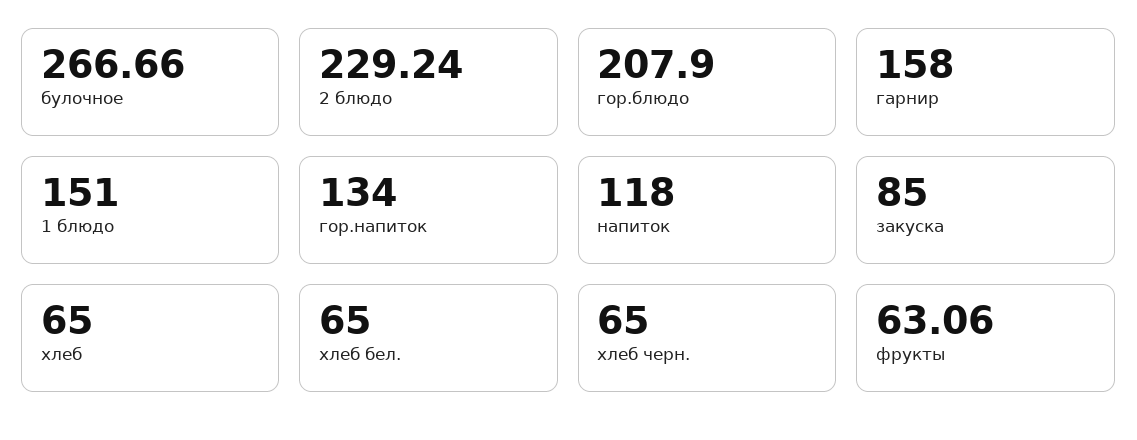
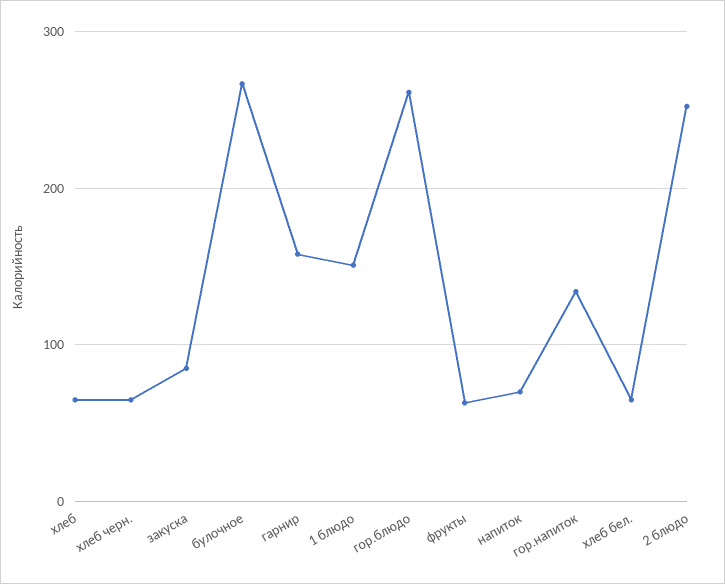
  {
    "булочное": 266.66,
-   "2 блюдо": 229.24,
+   "2 блюдо": 250,
-   "гор.блюдо": 207.9,
+   "гор.блюдо": 260,
    "гарнир": 158,
    "1 блюдо": 151,
    "гор.напиток": 134,
-   "напиток": 118,
+   "напиток": 70,
    "закуска": 85,
    "хлеб": 65,
    "хлеб бел.": 65,
    "хлеб черн.": 65,
    "фрукты": 63.06
  }

